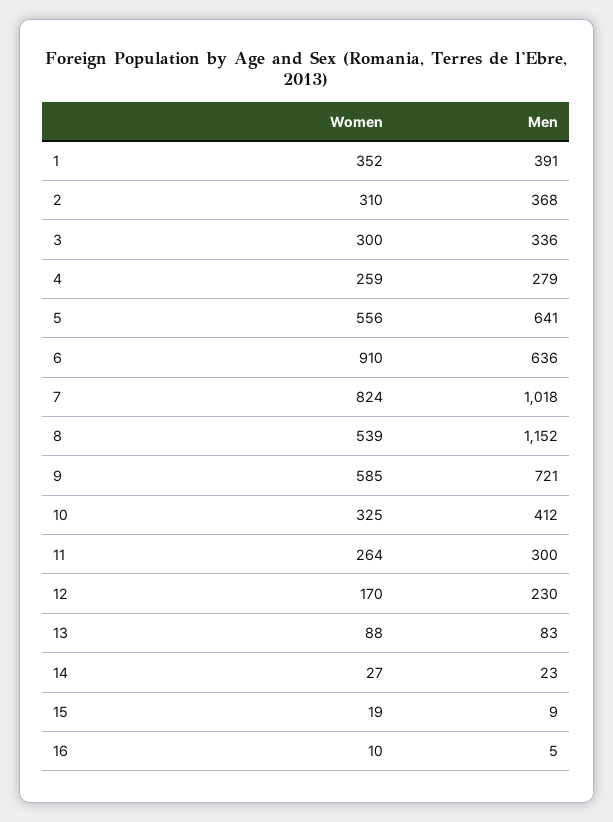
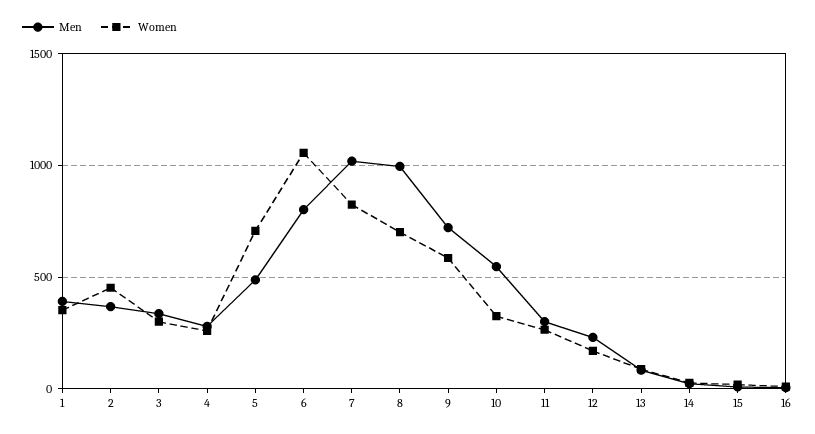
  {
    "Women": {
      "1": 352,
-     "2": 310,
+     "2": 450,
      "3": 300,
      "4": 259,
-     "5": 556,
+     "5": 700,
-     "6": 910,
+     "6": 1050,
      "7": 824,
-     "8": 539,
+     "8": 700,
      "9": 585,
      "10": 325,
      "11": 264,
      "12": 170,
      "13": 88,
      "14": 27,
      "15": 19,
      "16": 10
    },
    "Men": {
      "1": 391,
      "2": 368,
      "3": 336,
      "4": 279,
-     "5": 641,
+     "5": 500,
-     "6": 636,
+     "6": 800,
      "7": 1018,
-     "8": 1152,
+     "8": 1000,
      "9": 721,
-     "10": 412,
+     "10": 550,
      "11": 300,
      "12": 230,
      "13": 83,
      "14": 23,
      "15": 9,
      "16": 5
    }
  }

